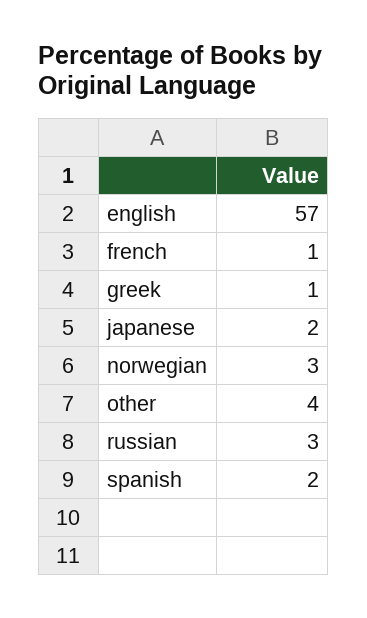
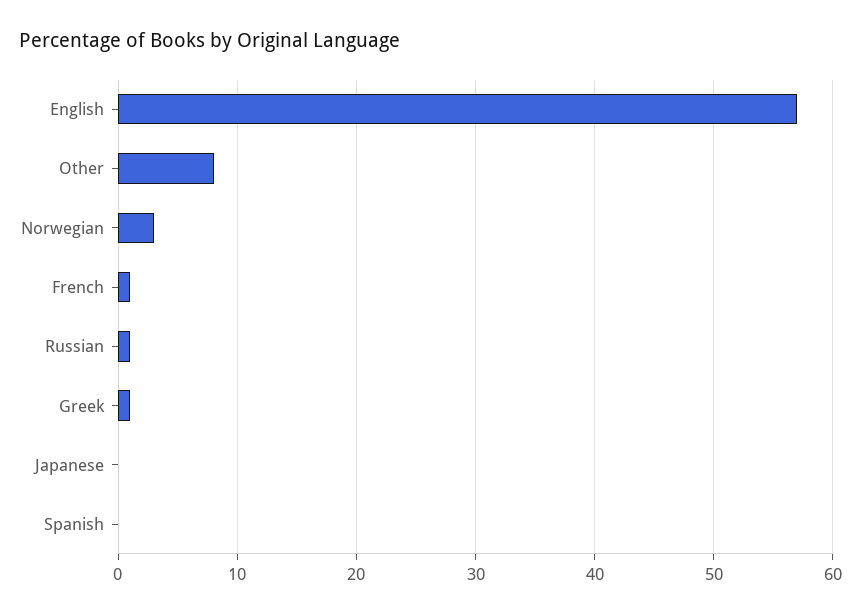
  {
    "english": 57,
    "french": 1,
    "greek": 1,
-   "japanese": 2,
+   "japanese": 0,
    "norwegian": 3,
-   "other": 4,
+   "other": 8,
-   "russian": 3,
+   "russian": 1,
-   "spanish": 2
+   "spanish": 0
  }

